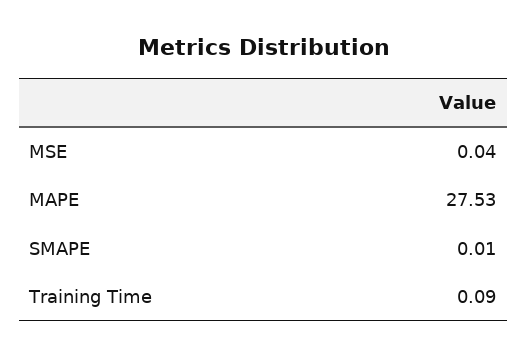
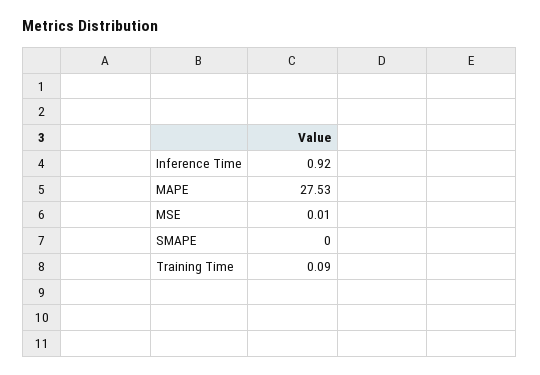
  {
-   "MSE": 0.04,
+   "MSE": 0.01,
    "MAPE": 27.53,
-   "SMAPE": 0.01,
+   "SMAPE": 0,
-   "Training Time": 0.09
+   "Training Time": 0.09,
+   "Inference Time": 0.92
  }

